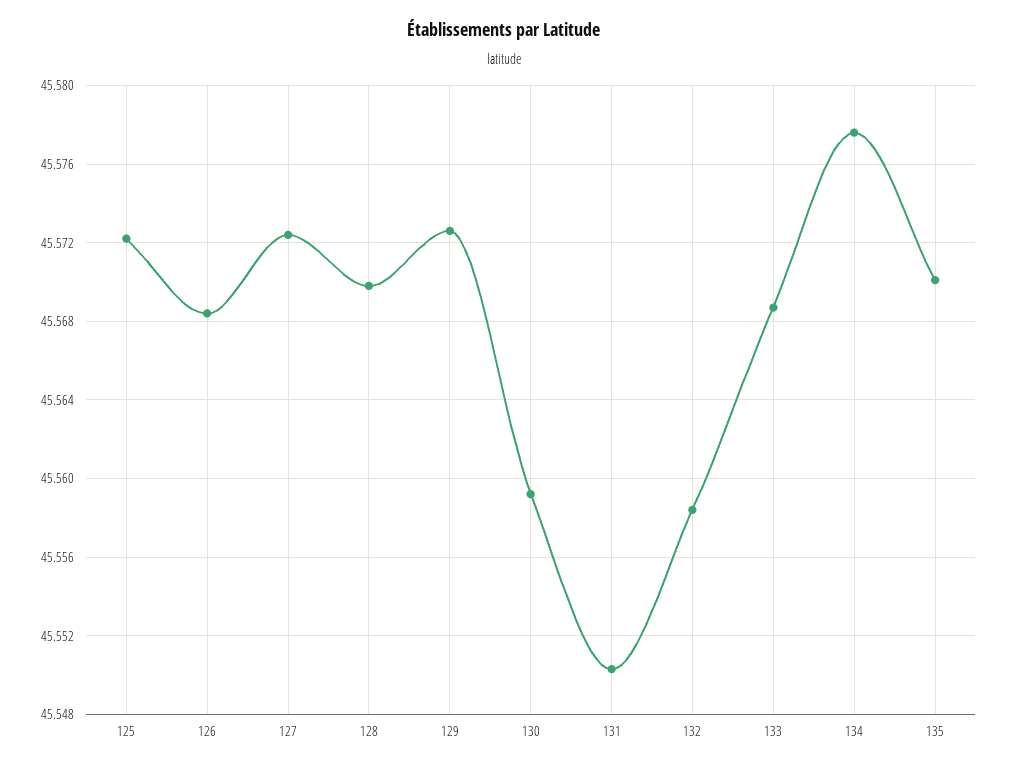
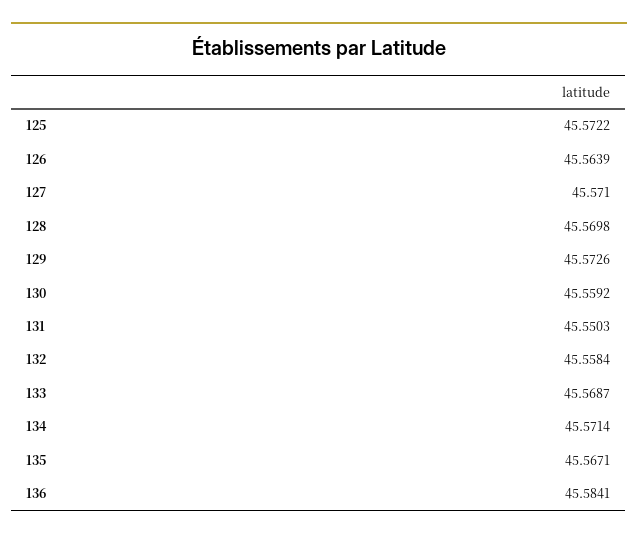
  {
    "125": 45.5722,
-   "126": 45.5685,
+   "126": 45.5639,
-   "127": 45.5725,
+   "127": 45.571,
    "128": 45.5698,
    "129": 45.5726,
    "130": 45.5592,
    "131": 45.5503,
    "132": 45.5584,
    "133": 45.5687,
-   "134": 45.5775,
+   "134": 45.5714,
-   "135": 45.57
+   "135": 45.5671,
+   "136": 45.5841
  }

